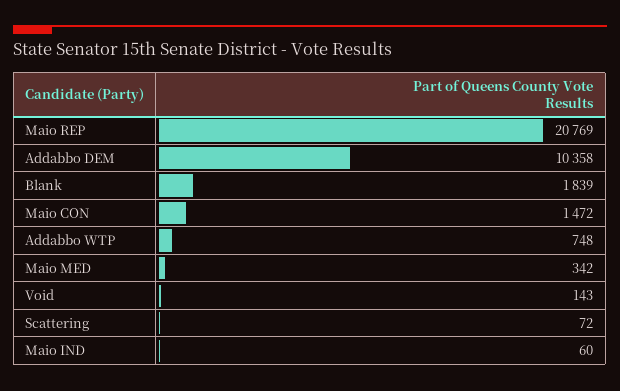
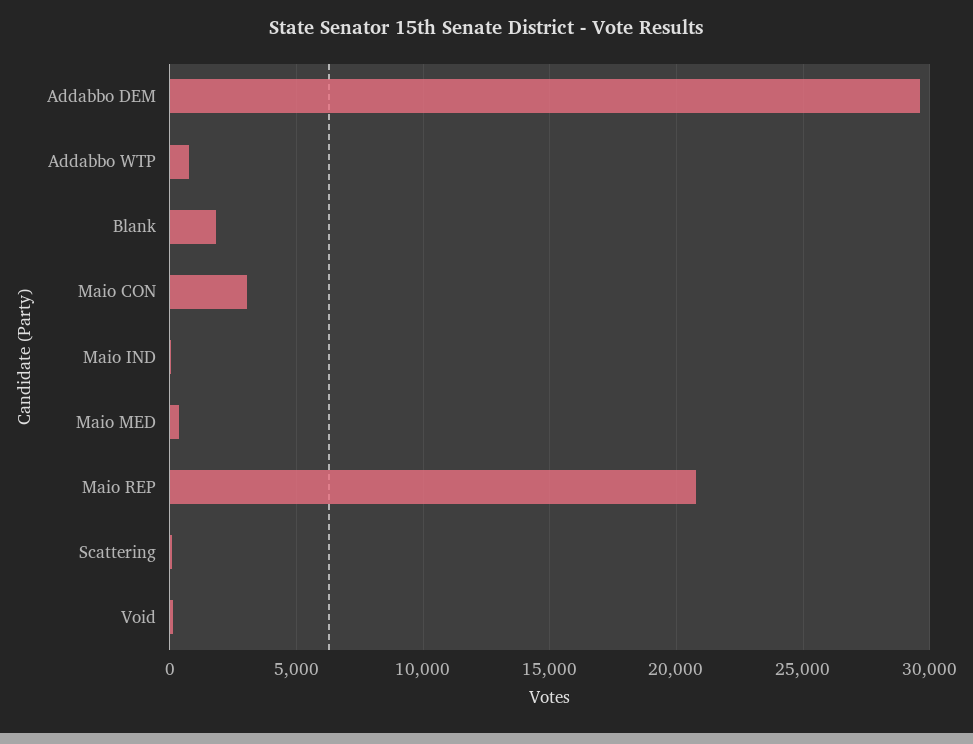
  {
    "Maio REP": 20769,
-   "Addabbo DEM": 10358,
+   "Addabbo DEM": 29500,
    "Blank": 1839,
-   "Maio CON": 1472,
+   "Maio CON": 3000,
    "Addabbo WTP": 748,
    "Maio MED": 342,
    "Void": 143,
    "Scattering": 72,
    "Maio IND": 60
  }

